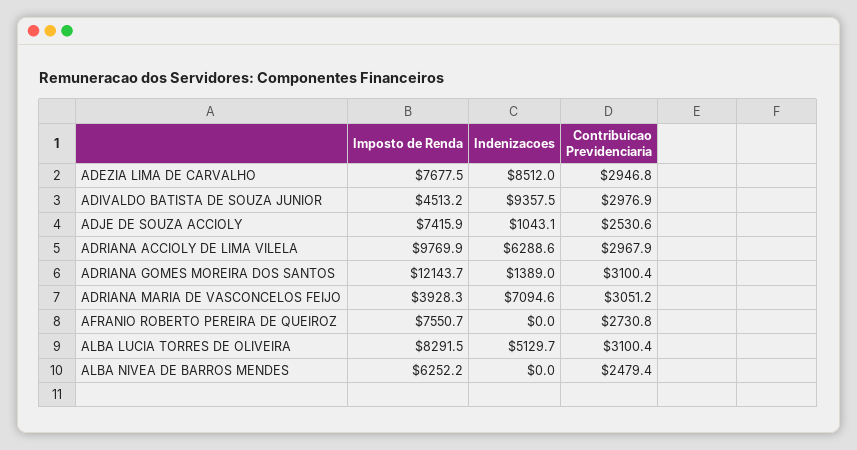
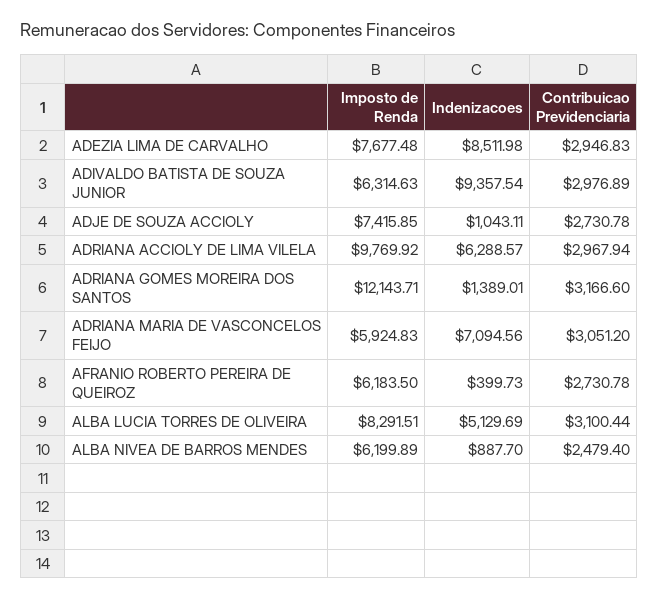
  {
    "Imposto de Renda": {
      "ADEZIA LIMA DE CARVALHO": 7677.48,
-     "ADIVALDO BATISTA DE SOUZA JUNIOR": 4513.2,
+     "ADIVALDO BATISTA DE SOUZA JUNIOR": 6314.63,
      "ADJE DE SOUZA ACCIOLY": 7415.85,
      "ADRIANA ACCIOLY DE LIMA VILELA": 9769.92,
      "ADRIANA GOMES MOREIRA DOS SANTOS": 12143.71,
-     "ADRIANA MARIA DE VASCONCELOS FEIJO": 3928.3,
+     "ADRIANA MARIA DE VASCONCELOS FEIJO": 5924.83,
-     "AFRANIO ROBERTO PEREIRA DE QUEIROZ": 7550.7,
+     "AFRANIO ROBERTO PEREIRA DE QUEIROZ": 6183.5,
      "ALBA LUCIA TORRES DE OLIVEIRA": 8291.51,
-     "ALBA NIVEA DE BARROS MENDES": 6252.2
+     "ALBA NIVEA DE BARROS MENDES": 6199.89
    },
    "Indenizacoes": {
      "ADEZIA LIMA DE CARVALHO": 8511.98,
      "ADIVALDO BATISTA DE SOUZA JUNIOR": 9357.54,
      "ADJE DE SOUZA ACCIOLY": 1043.11,
      "ADRIANA ACCIOLY DE LIMA VILELA": 6288.57,
      "ADRIANA GOMES MOREIRA DOS SANTOS": 1389.01,
      "ADRIANA MARIA DE VASCONCELOS FEIJO": 7094.56,
-     "AFRANIO ROBERTO PEREIRA DE QUEIROZ": 0,
+     "AFRANIO ROBERTO PEREIRA DE QUEIROZ": 399.73,
      "ALBA LUCIA TORRES DE OLIVEIRA": 5129.69,
-     "ALBA NIVEA DE BARROS MENDES": 0
+     "ALBA NIVEA DE BARROS MENDES": 887.7
    },
    "Contribuicao Previdenciaria": {
      "ADEZIA LIMA DE CARVALHO": 2946.83,
      "ADIVALDO BATISTA DE SOUZA JUNIOR": 2976.89,
-     "ADJE DE SOUZA ACCIOLY": 2530.6,
+     "ADJE DE SOUZA ACCIOLY": 2730.78,
      "ADRIANA ACCIOLY DE LIMA VILELA": 2967.94,
-     "ADRIANA GOMES MOREIRA DOS SANTOS": 3100.4,
+     "ADRIANA GOMES MOREIRA DOS SANTOS": 3166.6,
      "ADRIANA MARIA DE VASCONCELOS FEIJO": 3051.2,
      "AFRANIO ROBERTO PEREIRA DE QUEIROZ": 2730.78,
      "ALBA LUCIA TORRES DE OLIVEIRA": 3100.44,
      "ALBA NIVEA DE BARROS MENDES": 2479.4
    }
  }

